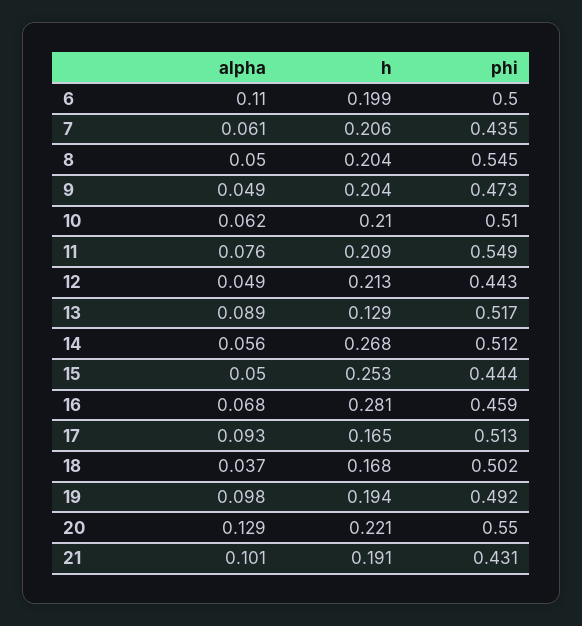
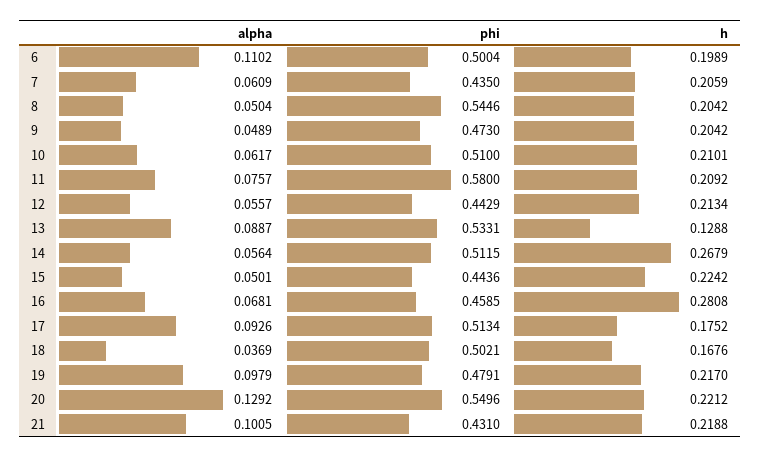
  {
    "alpha": {
      "6": 0.1102,
      "7": 0.0609,
      "8": 0.0504,
      "9": 0.0489,
      "10": 0.0617,
      "11": 0.0757,
-     "12": 0.049,
+     "12": 0.0557,
      "13": 0.0887,
      "14": 0.0564,
      "15": 0.0501,
      "16": 0.0681,
      "17": 0.0926,
      "18": 0.0369,
      "19": 0.0979,
      "20": 0.1292,
      "21": 0.1005
    },
    "h": {
      "6": 0.1989,
      "7": 0.2059,
      "8": 0.2042,
      "9": 0.2042,
      "10": 0.2101,
      "11": 0.2092,
      "12": 0.2134,
      "13": 0.1288,
      "14": 0.2679,
-     "15": 0.253,
+     "15": 0.2242,
      "16": 0.2808,
-     "17": 0.165,
+     "17": 0.1752,
      "18": 0.1676,
-     "19": 0.194,
+     "19": 0.217,
      "20": 0.2212,
-     "21": 0.191
+     "21": 0.2188
    },
    "phi": {
      "6": 0.5004,
      "7": 0.435,
      "8": 0.5446,
      "9": 0.473,
      "10": 0.51,
-     "11": 0.549,
+     "11": 0.58,
      "12": 0.4429,
-     "13": 0.517,
+     "13": 0.5331,
      "14": 0.5115,
      "15": 0.4436,
      "16": 0.4585,
      "17": 0.5134,
      "18": 0.5021,
-     "19": 0.492,
+     "19": 0.4791,
      "20": 0.5496,
      "21": 0.431
    }
  }

